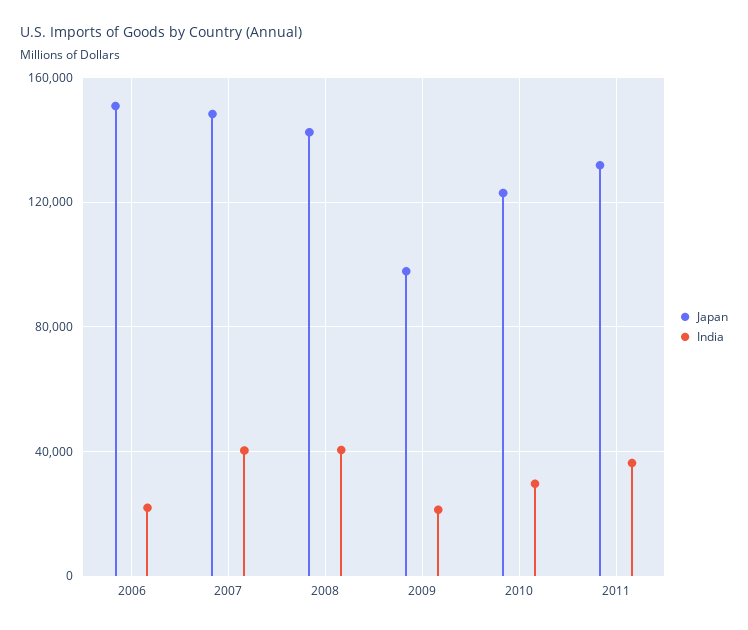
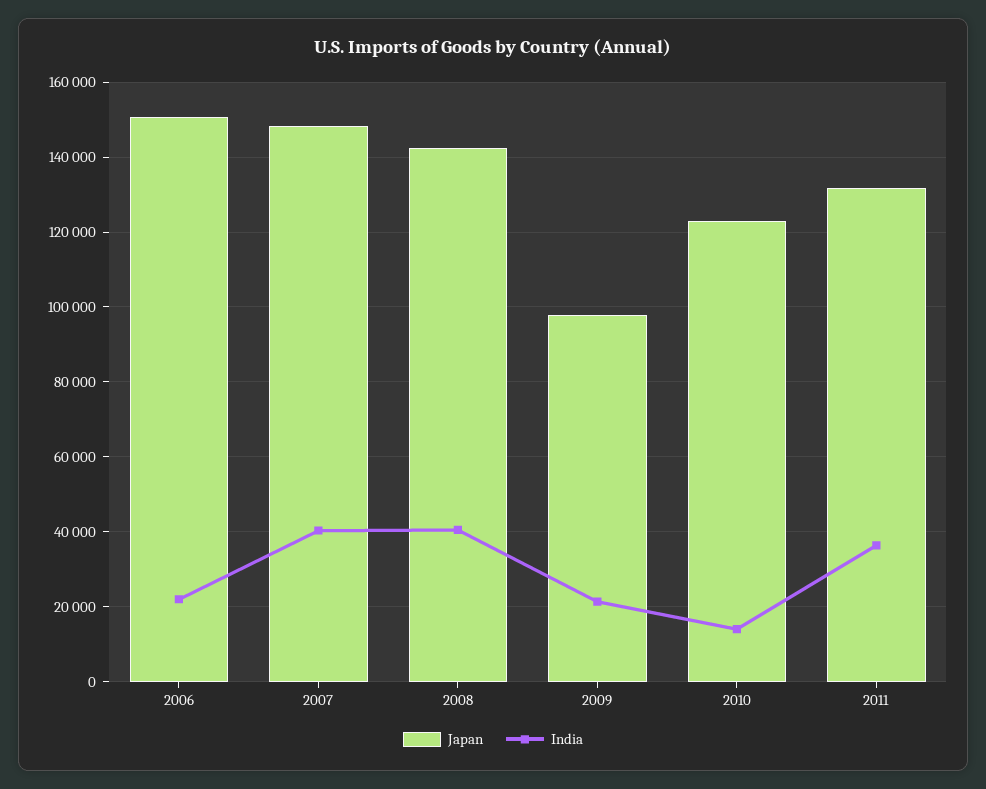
  {
    "Japan": {
      "2006": 150000,
      "2007": 148000,
      "2008": 142000,
      "2009": 98000,
      "2010": 122000,
      "2011": 132000
    },
    "India": {
      "2006": 22000,
      "2007": 40000,
      "2008": 40000,
      "2009": 22000,
-     "2010": 30000,
+     "2010": 14000,
      "2011": 36000
    }
  }

